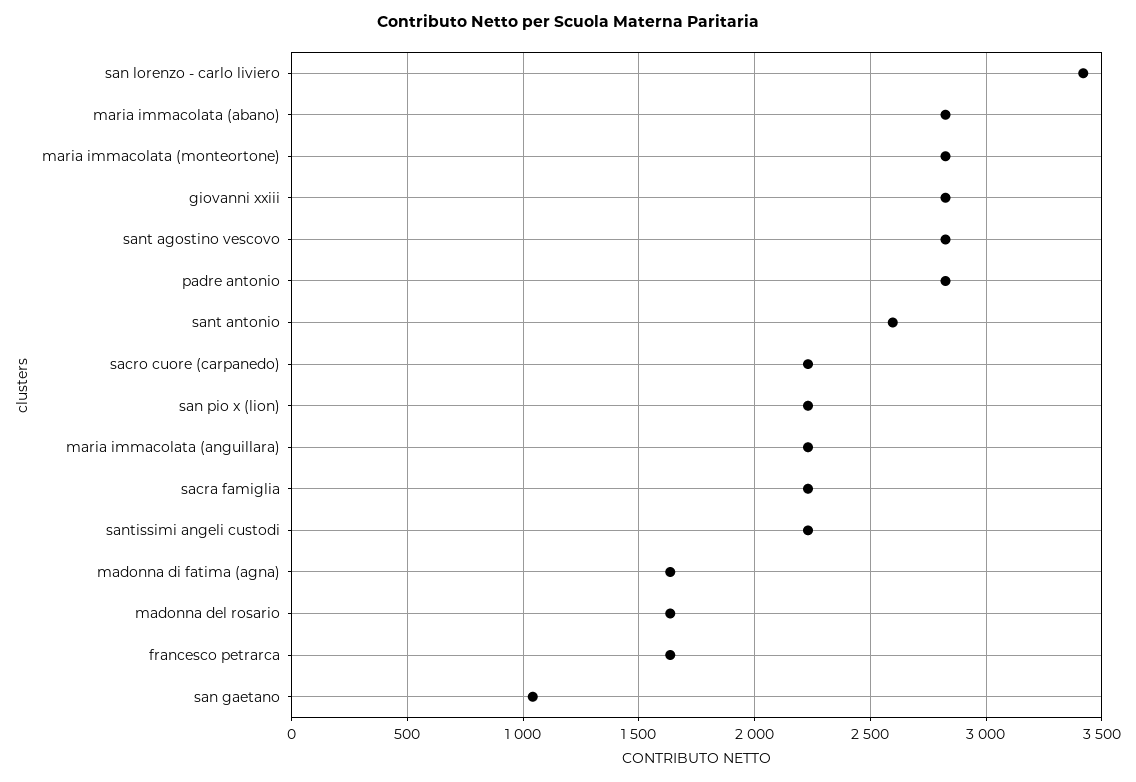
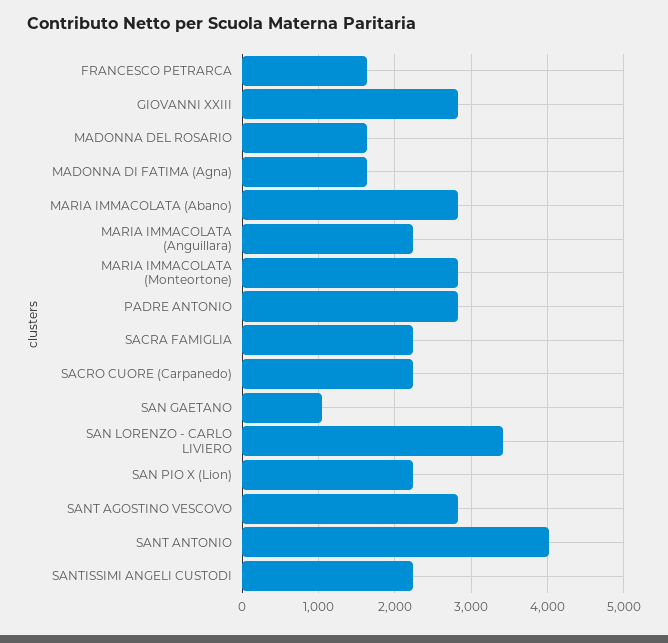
  {
    "san lorenzo - carlo liviero": 3400,
    "maria immacolata (abano)": 2850,
    "maria immacolata (monteortone)": 2850,
    "giovanni xxiii": 2850,
    "sant agostino vescovo": 2850,
    "padre antonio": 2850,
-   "sant antonio": 2600,
+   "sant antonio": 4000,
    "sacro cuore (carpanedo)": 2250,
    "san pio x (lion)": 2250,
    "maria immacolata (anguillara)": 2250,
    "sacra famiglia": 2250,
    "santissimi angeli custodi": 2250,
    "madonna di fatima (agna)": 1650,
    "madonna del rosario": 1650,
    "francesco petrarca": 1650,
    "san gaetano": 1050
  }

